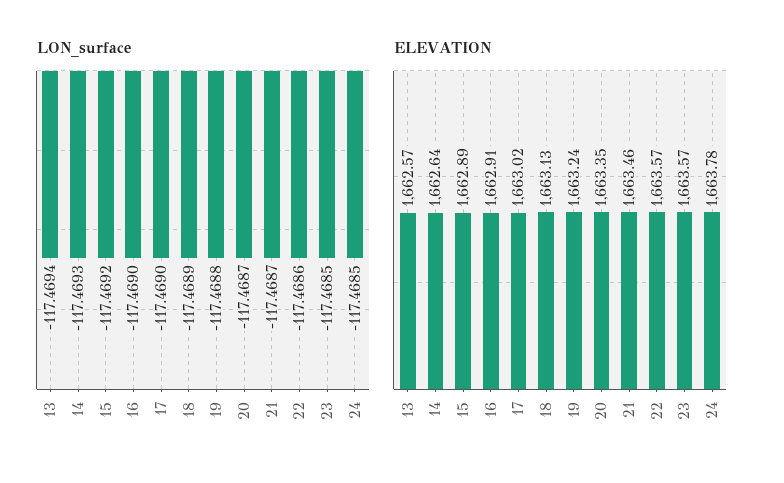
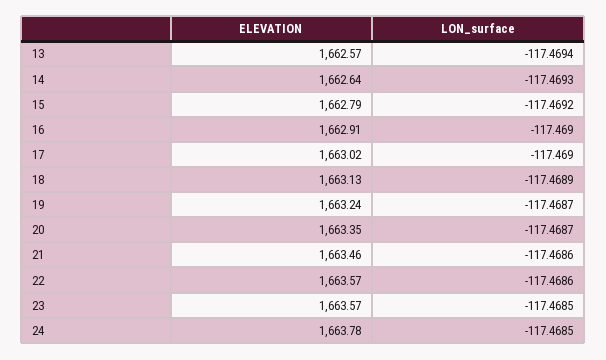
  {
    "LON_surface": {
      "13": -117.4694,
      "14": -117.4693,
      "15": -117.4692,
      "16": -117.469,
      "17": -117.469,
      "18": -117.4689,
-     "19": -117.4688,
+     "19": -117.4687,
      "20": -117.4687,
-     "21": -117.4687,
+     "21": -117.4686,
      "22": -117.4686,
      "23": -117.4685,
      "24": -117.4685
    },
    "ELEVATION": {
      "13": 1662.57,
      "14": 1662.64,
-     "15": 1662.89,
+     "15": 1662.79,
      "16": 1662.91,
      "17": 1663.02,
      "18": 1663.13,
      "19": 1663.24,
      "20": 1663.35,
      "21": 1663.46,
      "22": 1663.57,
      "23": 1663.57,
      "24": 1663.78
    }
  }

